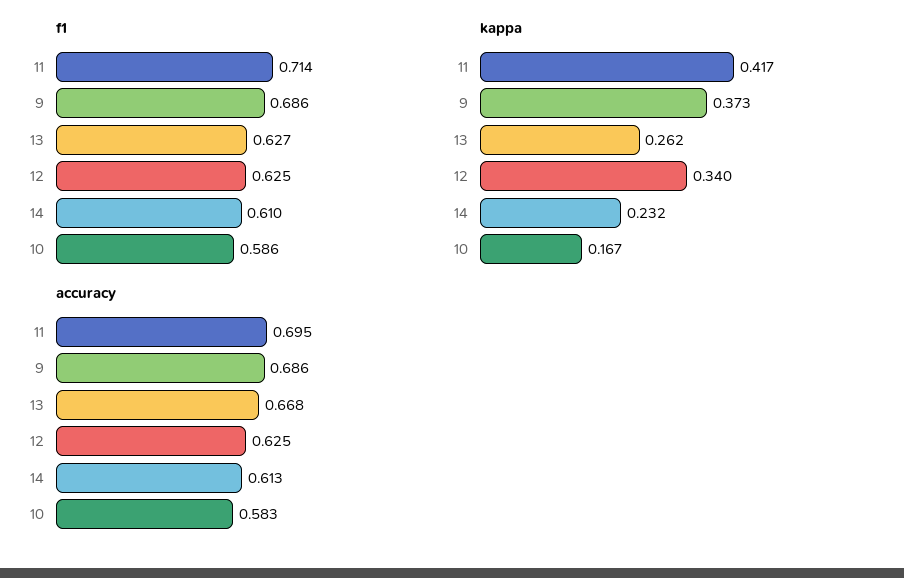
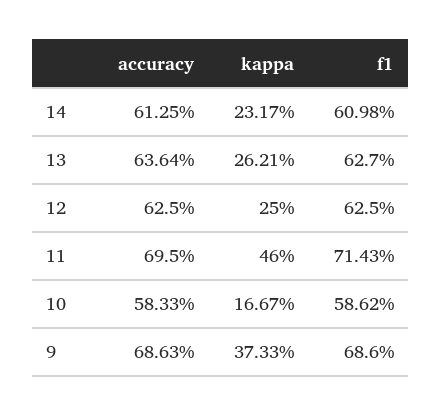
  {
    "f1": {
      "11": 0.7143,
      "9": 0.686,
      "13": 0.627,
      "12": 0.625,
      "14": 0.6098,
      "10": 0.5862
    },
    "kappa": {
-     "11": 0.417,
+     "11": 0.46,
      "9": 0.3733,
      "13": 0.2621,
-     "12": 0.34,
+     "12": 0.25,
      "14": 0.2317,
      "10": 0.1667
    },
    "accuracy": {
      "11": 0.695,
      "9": 0.6863,
-     "13": 0.668,
+     "13": 0.6364,
      "12": 0.625,
      "14": 0.6125,
      "10": 0.5833
    }
  }

